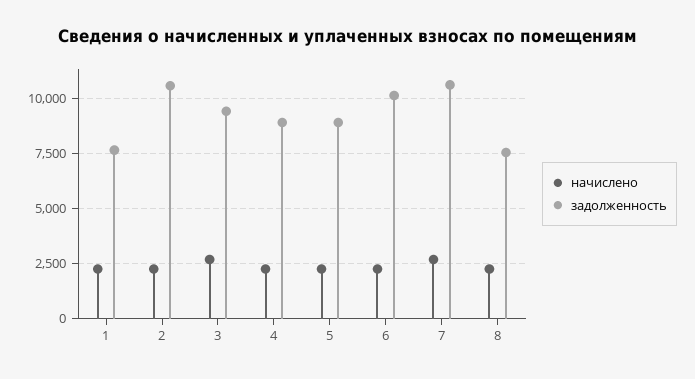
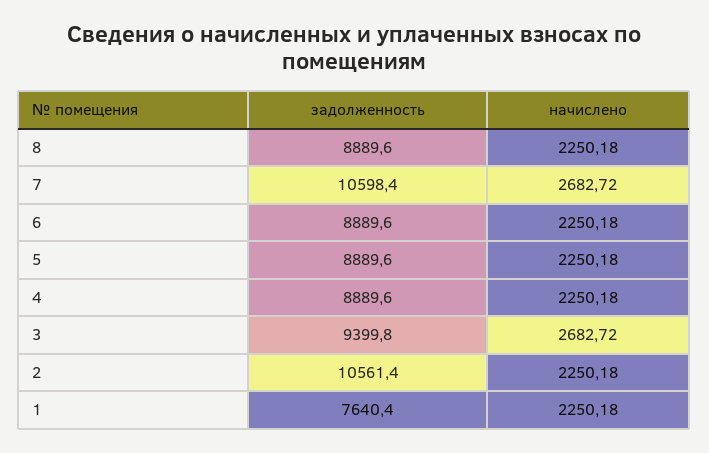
  {
    "начислено": {
      "1": 2250.18,
      "2": 2250.18,
      "3": 2682.72,
      "4": 2250.18,
      "5": 2250.18,
      "6": 2250.18,
      "7": 2682.72,
      "8": 2250.18
    },
    "задолженность": {
      "1": 7640.4,
      "2": 10561.4,
      "3": 9399.8,
      "4": 8889.6,
      "5": 8889.6,
-     "6": 10000,
+     "6": 8889.6,
      "7": 10598.4,
-     "8": 7500
+     "8": 8889.6
    }
  }

